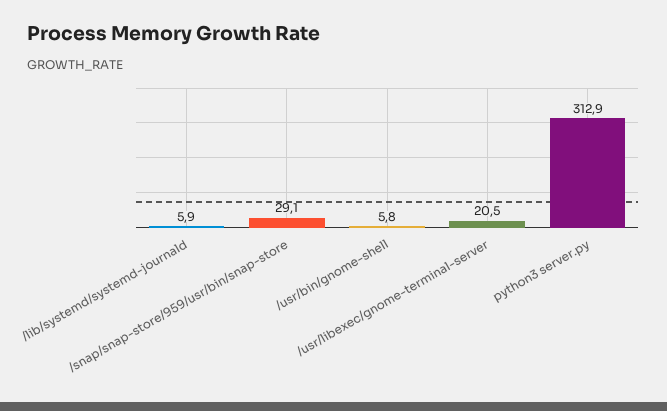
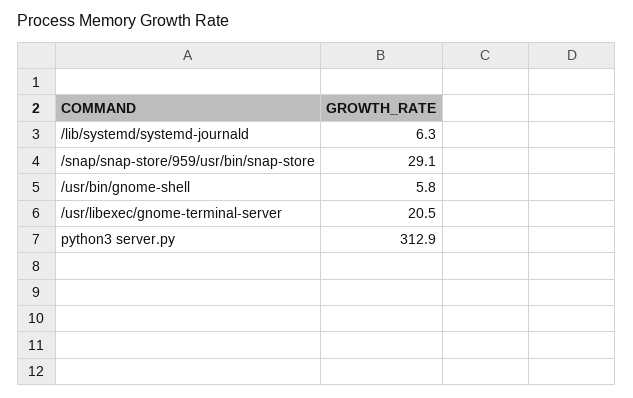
  {
-   "/lib/systemd/systemd-journald": 5.9,
+   "/lib/systemd/systemd-journald": 6.3,
    "/snap/snap-store/959/usr/bin/snap-store": 29.1,
    "/usr/bin/gnome-shell": 5.8,
    "/usr/libexec/gnome-terminal-server": 20.5,
    "python3 server.py": 312.9
  }

